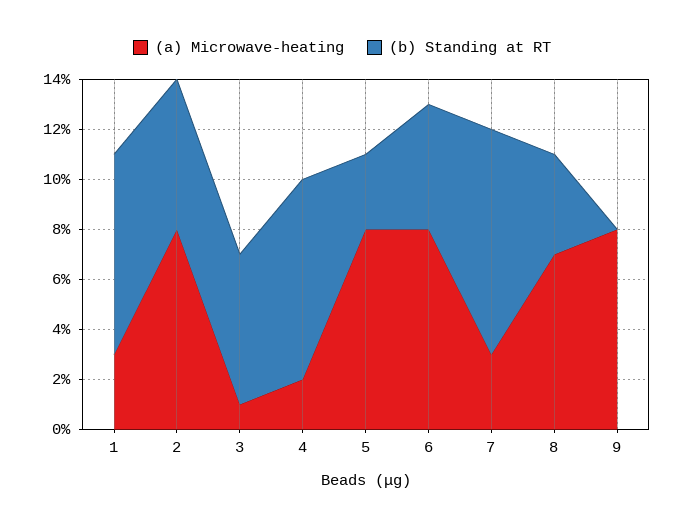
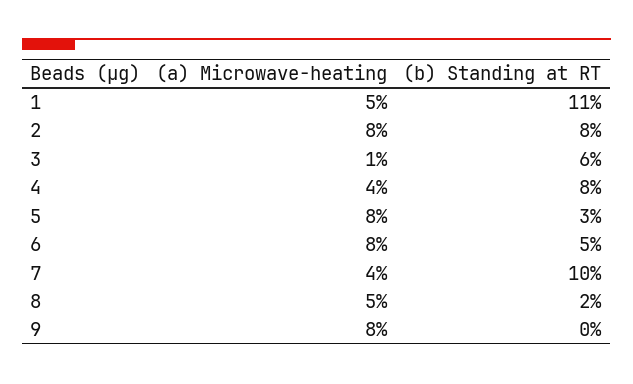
  {
    "(a) Microwave-heating": {
-     "1": 3,
+     "1": 5,
      "2": 8,
      "3": 1,
-     "4": 2,
+     "4": 4,
      "5": 8,
      "6": 8,
-     "7": 3,
+     "7": 4,
-     "8": 7,
+     "8": 5,
      "9": 8
    },
    "(b) Standing at RT": {
-     "1": 8,
+     "1": 11,
-     "2": 6,
+     "2": 8,
      "3": 6,
      "4": 8,
      "5": 3,
      "6": 5,
-     "7": 9,
+     "7": 10,
-     "8": 4,
+     "8": 2,
      "9": 0
    }
  }

